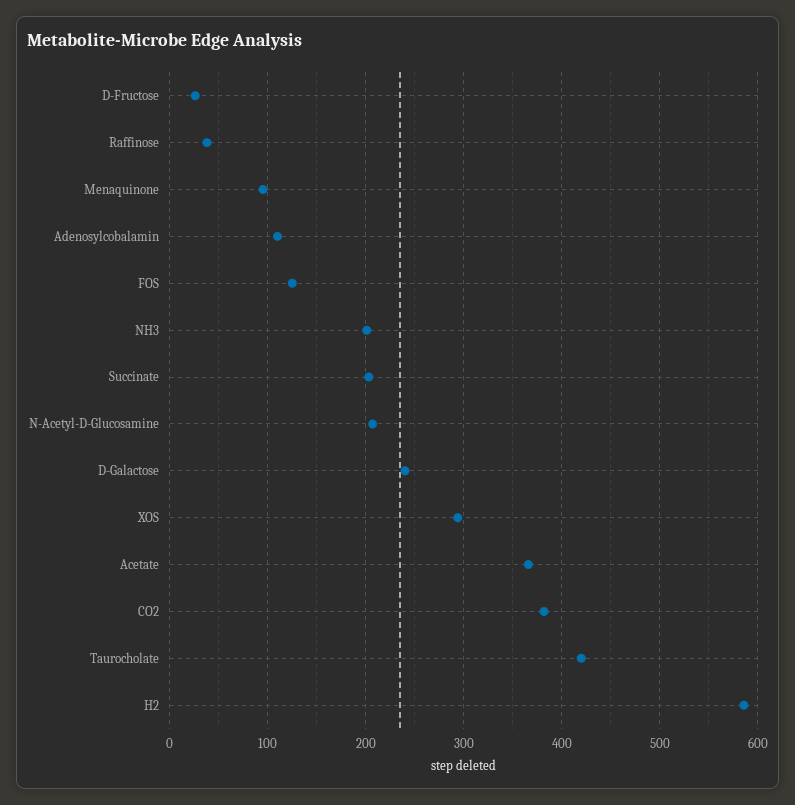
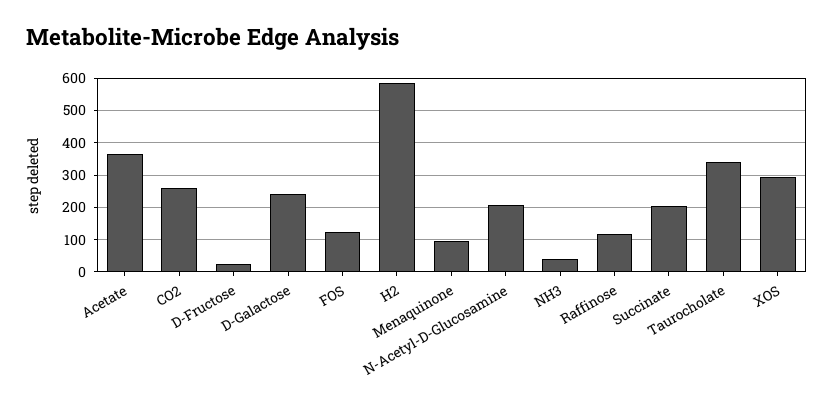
  {
    "D-Fructose": 30,
-   "Raffinose": 40,
+   "Raffinose": 120,
    "Menaquinone": 100,
-   "Adenosylcobalamin": 110,
    "FOS": 130,
-   "NH3": 200,
+   "NH3": 40,
    "Succinate": 200,
    "N-Acetyl-D-Glucosamine": 210,
    "D-Galactose": 240,
    "XOS": 290,
    "Acetate": 370,
-   "CO2": 380,
+   "CO2": 260,
-   "Taurocholate": 420,
+   "Taurocholate": 340,
    "H2": 590
  }

